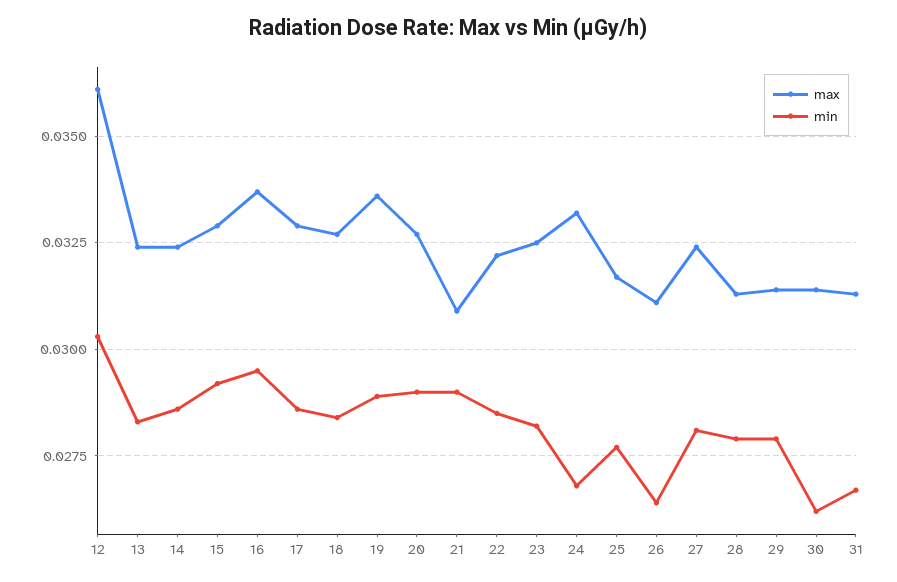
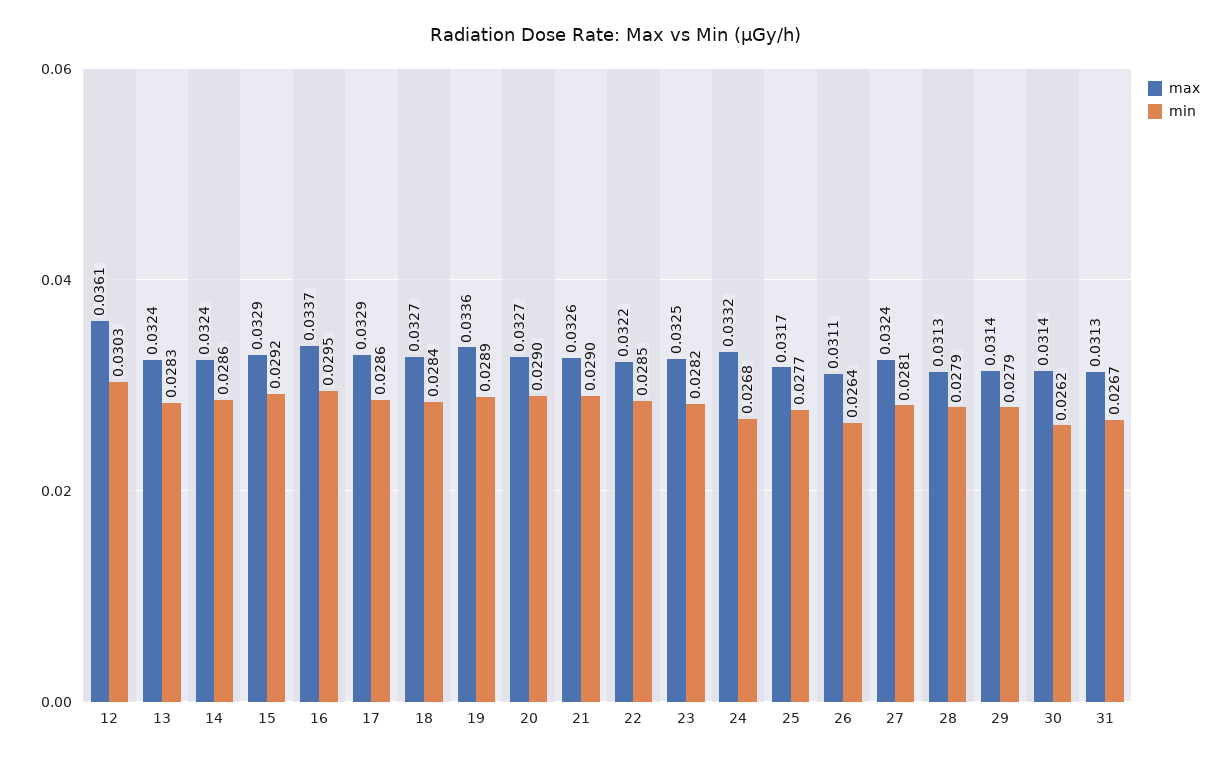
  {
    "max": {
      "12": 0.0361,
      "13": 0.0324,
      "14": 0.0324,
      "15": 0.0329,
      "16": 0.0337,
      "17": 0.0329,
      "18": 0.0327,
      "19": 0.0336,
      "20": 0.0327,
-     "21": 0.031,
+     "21": 0.0326,
      "22": 0.0322,
      "23": 0.0325,
      "24": 0.0332,
      "25": 0.0317,
      "26": 0.0311,
      "27": 0.0324,
      "28": 0.0313,
      "29": 0.0314,
      "30": 0.0314,
      "31": 0.0313
    },
    "min": {
      "12": 0.0303,
      "13": 0.0283,
      "14": 0.0286,
      "15": 0.0292,
      "16": 0.0295,
      "17": 0.0286,
      "18": 0.0284,
      "19": 0.0289,
      "20": 0.029,
      "21": 0.029,
      "22": 0.0285,
      "23": 0.0282,
      "24": 0.0268,
      "25": 0.0277,
      "26": 0.0264,
      "27": 0.0281,
      "28": 0.0279,
      "29": 0.0279,
      "30": 0.0262,
      "31": 0.0267
    }
  }

